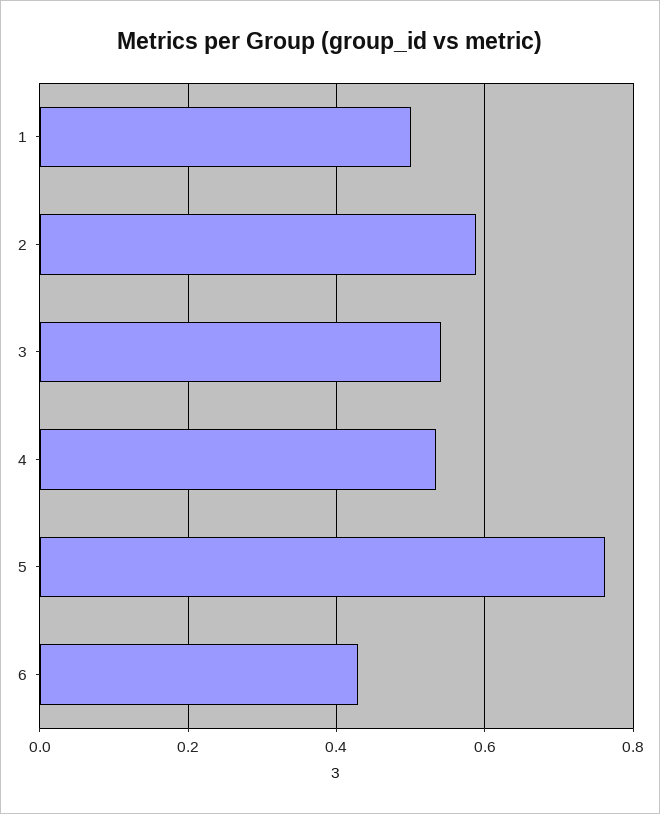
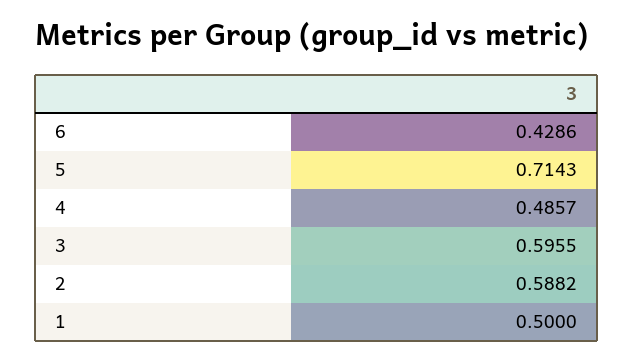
  {
    "1": 0.5,
    "2": 0.5882,
-   "3": 0.54,
+   "3": 0.5955,
-   "4": 0.54,
+   "4": 0.4857,
-   "5": 0.76,
+   "5": 0.7143,
    "6": 0.4286
  }

